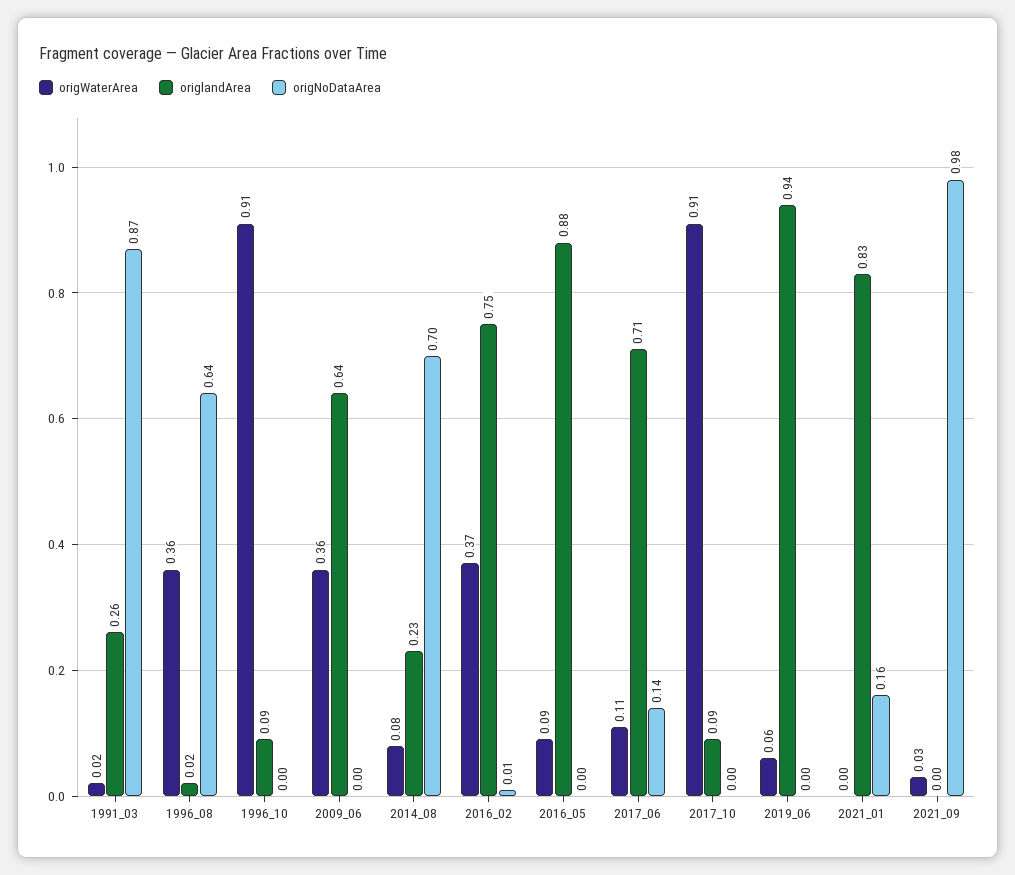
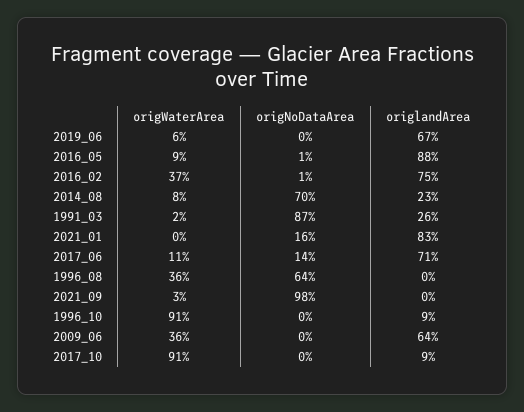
  {
    "origWaterArea": {
      "1991_03": 0.02,
      "1996_08": 0.36,
      "1996_10": 0.91,
      "2009_06": 0.36,
      "2014_08": 0.08,
      "2016_02": 0.37,
      "2016_05": 0.09,
      "2017_06": 0.11,
      "2017_10": 0.91,
      "2019_06": 0.06,
      "2021_01": 0,
      "2021_09": 0.03
    },
    "origlandArea": {
      "1991_03": 0.26,
-     "1996_08": 0.02,
+     "1996_08": 0,
      "1996_10": 0.09,
      "2009_06": 0.64,
      "2014_08": 0.23,
      "2016_02": 0.75,
      "2016_05": 0.88,
      "2017_06": 0.71,
      "2017_10": 0.09,
-     "2019_06": 0.94,
+     "2019_06": 0.67,
      "2021_01": 0.83,
      "2021_09": 0
    },
    "origNoDataArea": {
      "1991_03": 0.87,
      "1996_08": 0.64,
      "1996_10": 0,
      "2009_06": 0,
      "2014_08": 0.7,
      "2016_02": 0.01,
-     "2016_05": 0,
+     "2016_05": 0.01,
      "2017_06": 0.14,
      "2017_10": 0,
      "2019_06": 0,
      "2021_01": 0.16,
      "2021_09": 0.98
    }
  }

